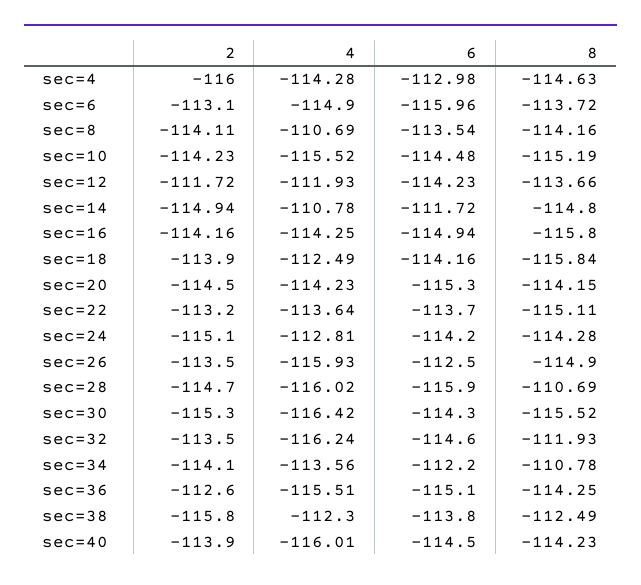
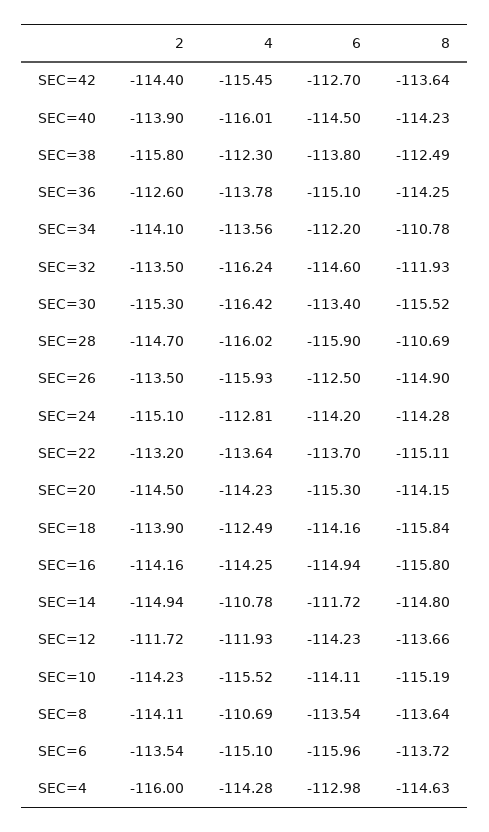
  {
    "2": {
      "sec=4": -116,
-     "sec=6": -113.1,
+     "sec=6": -113.54,
      "sec=8": -114.11,
      "sec=10": -114.23,
      "sec=12": -111.72,
      "sec=14": -114.94,
      "sec=16": -114.16,
      "sec=18": -113.9,
      "sec=20": -114.5,
      "sec=22": -113.2,
      "sec=24": -115.1,
      "sec=26": -113.5,
      "sec=28": -114.7,
      "sec=30": -115.3,
      "sec=32": -113.5,
      "sec=34": -114.1,
      "sec=36": -112.6,
      "sec=38": -115.8,
-     "sec=40": -113.9
+     "sec=40": -113.9,
+     "SEC=42": -114.4
    },
    "4": {
      "sec=4": -114.28,
-     "sec=6": -114.9,
+     "sec=6": -115.1,
      "sec=8": -110.69,
      "sec=10": -115.52,
      "sec=12": -111.93,
      "sec=14": -110.78,
      "sec=16": -114.25,
      "sec=18": -112.49,
      "sec=20": -114.23,
      "sec=22": -113.64,
      "sec=24": -112.81,
      "sec=26": -115.93,
      "sec=28": -116.02,
      "sec=30": -116.42,
      "sec=32": -116.24,
      "sec=34": -113.56,
-     "sec=36": -115.51,
+     "sec=36": -113.78,
      "sec=38": -112.3,
-     "sec=40": -116.01
+     "sec=40": -116.01,
+     "SEC=42": -115.45
    },
    "6": {
      "sec=4": -112.98,
      "sec=6": -115.96,
      "sec=8": -113.54,
-     "sec=10": -114.48,
+     "sec=10": -114.11,
      "sec=12": -114.23,
      "sec=14": -111.72,
      "sec=16": -114.94,
      "sec=18": -114.16,
      "sec=20": -115.3,
      "sec=22": -113.7,
      "sec=24": -114.2,
      "sec=26": -112.5,
      "sec=28": -115.9,
-     "sec=30": -114.3,
+     "sec=30": -113.4,
      "sec=32": -114.6,
      "sec=34": -112.2,
      "sec=36": -115.1,
      "sec=38": -113.8,
-     "sec=40": -114.5
+     "sec=40": -114.5,
+     "SEC=42": -112.7
    },
    "8": {
      "sec=4": -114.63,
      "sec=6": -113.72,
-     "sec=8": -114.16,
+     "sec=8": -113.64,
      "sec=10": -115.19,
      "sec=12": -113.66,
      "sec=14": -114.8,
      "sec=16": -115.8,
      "sec=18": -115.84,
      "sec=20": -114.15,
      "sec=22": -115.11,
      "sec=24": -114.28,
      "sec=26": -114.9,
      "sec=28": -110.69,
      "sec=30": -115.52,
      "sec=32": -111.93,
      "sec=34": -110.78,
      "sec=36": -114.25,
      "sec=38": -112.49,
-     "sec=40": -114.23
+     "sec=40": -114.23,
+     "SEC=42": -113.64
    }
  }

